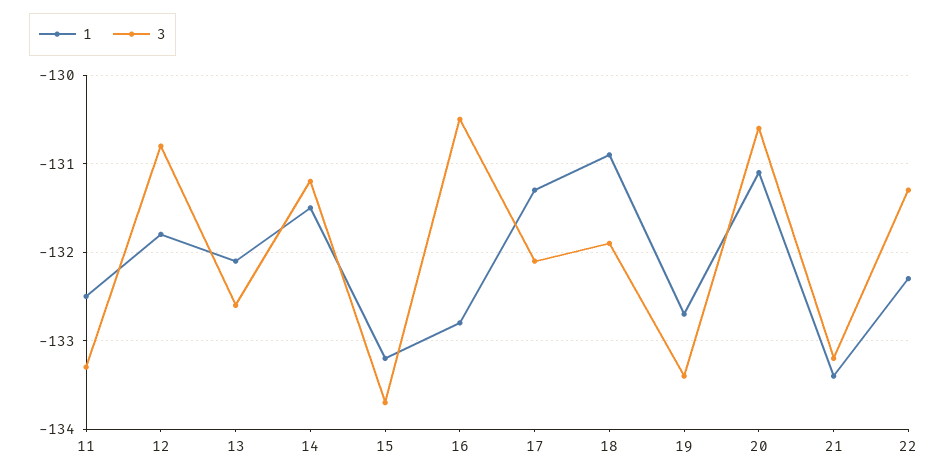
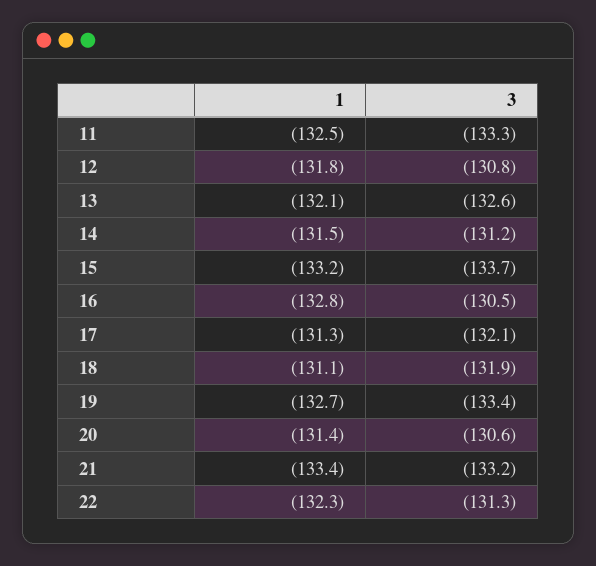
  {
    "1": {
      "11": -132.5,
      "12": -131.8,
      "13": -132.1,
      "14": -131.5,
      "15": -133.2,
      "16": -132.8,
      "17": -131.3,
-     "18": -130.9,
+     "18": -131.1,
      "19": -132.7,
-     "20": -131.1,
+     "20": -131.4,
      "21": -133.4,
      "22": -132.3
    },
    "3": {
      "11": -133.3,
      "12": -130.8,
      "13": -132.6,
      "14": -131.2,
      "15": -133.7,
      "16": -130.5,
      "17": -132.1,
      "18": -131.9,
      "19": -133.4,
      "20": -130.6,
      "21": -133.2,
      "22": -131.3
    }
  }

